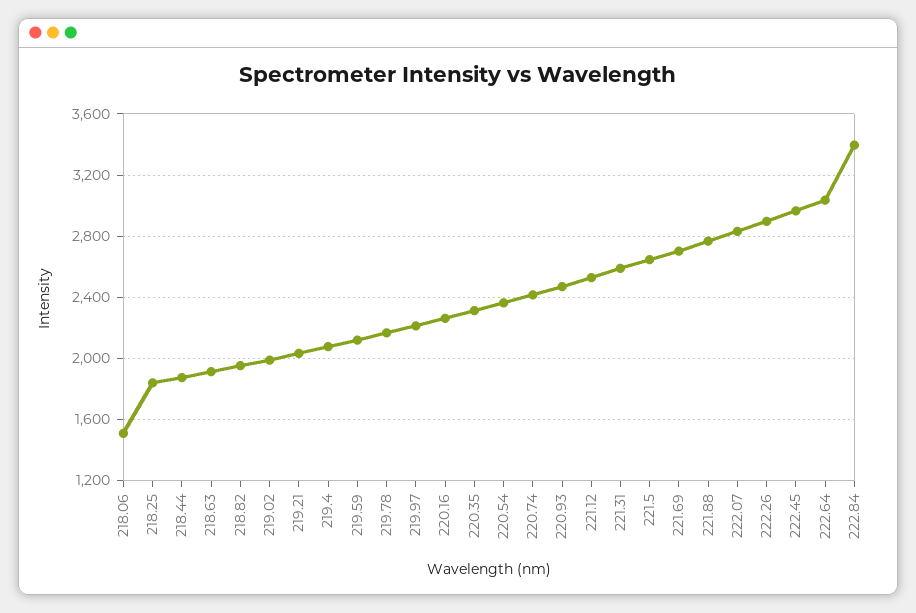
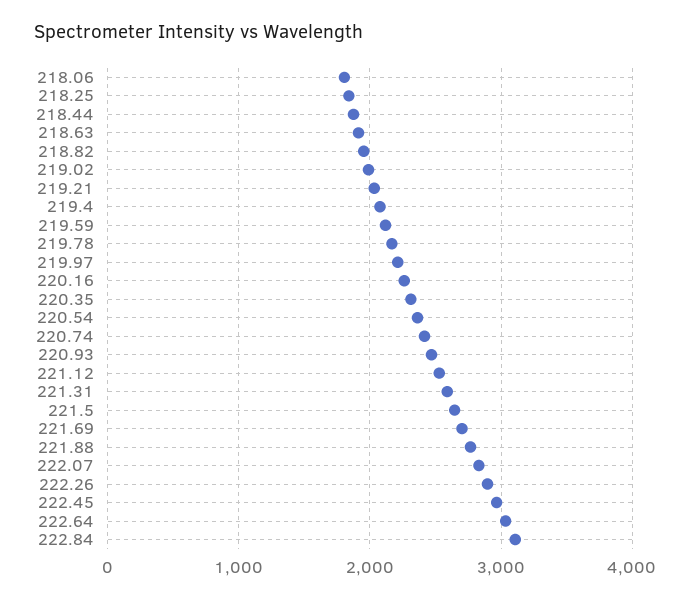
  {
-   "218.06": 1500,
+   "218.06": 1800,
    "218.25": 1850,
    "218.44": 1850,
    "218.63": 1900,
    "218.82": 1950,
    "219.02": 2000,
    "219.21": 2050,
    "219.4": 2100,
    "219.59": 2100,
    "219.78": 2150,
    "219.97": 2200,
    "220.16": 2250,
    "220.35": 2300,
    "220.54": 2350,
    "220.74": 2400,
    "220.93": 2450,
    "221.12": 2550,
    "221.31": 2600,
    "221.5": 2650,
    "221.69": 2700,
    "221.88": 2750,
    "222.07": 2850,
    "222.26": 2900,
    "222.45": 2950,
    "222.64": 3050,
-   "222.84": 3400
+   "222.84": 3100
  }

